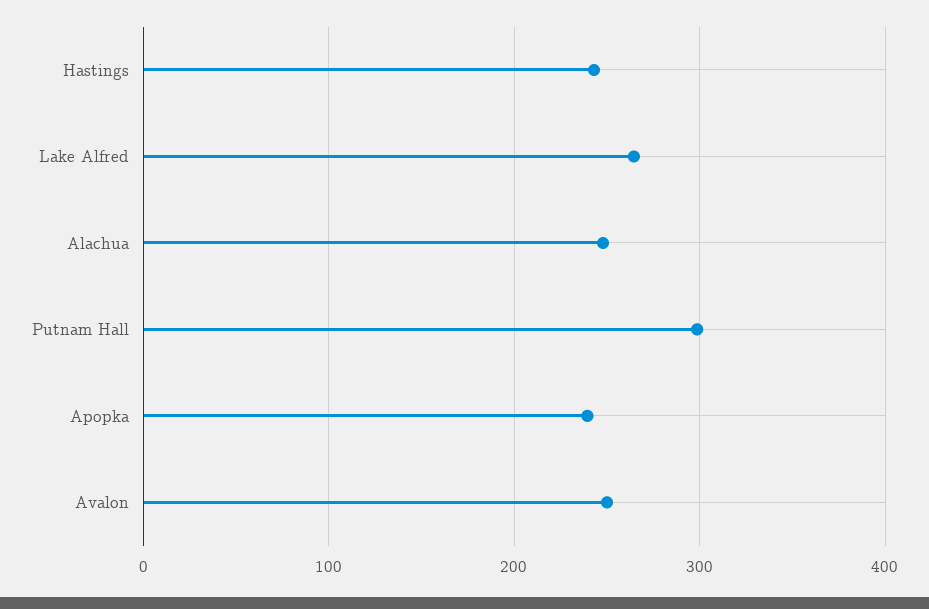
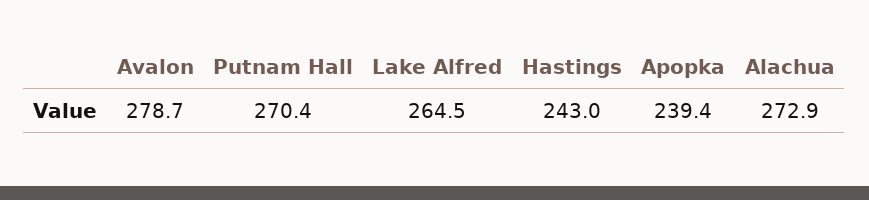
  {
    "Hastings": 243,
    "Lake Alfred": 264.5,
-   "Alachua": 250,
+   "Alachua": 272.9,
-   "Putnam Hall": 300,
+   "Putnam Hall": 270.4,
    "Apopka": 239.4,
-   "Avalon": 250
+   "Avalon": 278.7
  }

